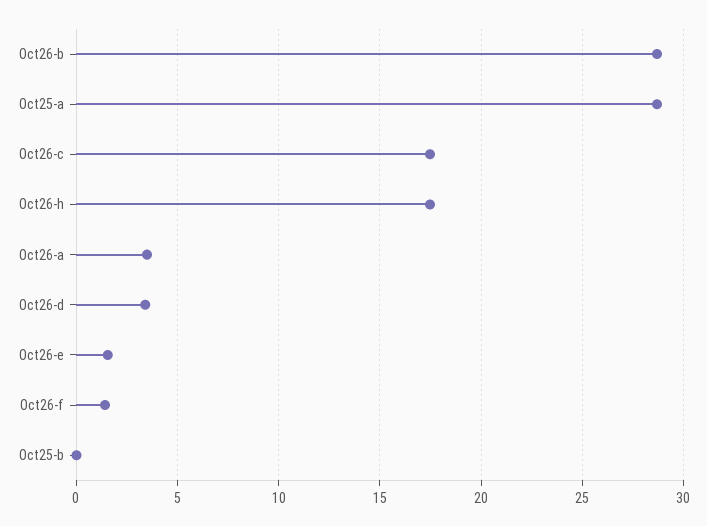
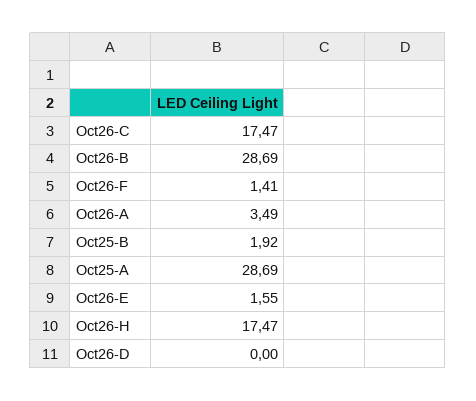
  {
    "Oct26-b": 28.69,
    "Oct25-a": 28.69,
    "Oct26-c": 17.47,
    "Oct26-h": 17.47,
    "Oct26-a": 3.49,
-   "Oct26-d": 3.5,
+   "Oct26-d": 0,
    "Oct26-e": 1.55,
    "Oct26-f": 1.41,
-   "Oct25-b": 0
+   "Oct25-b": 1.92
  }

